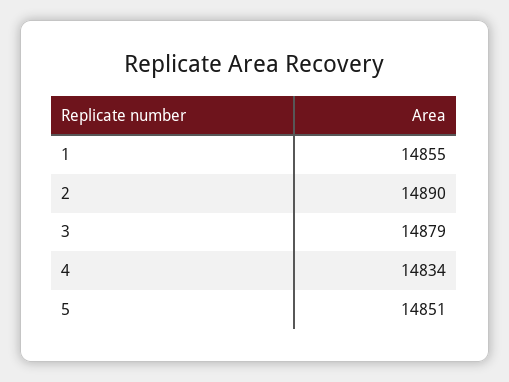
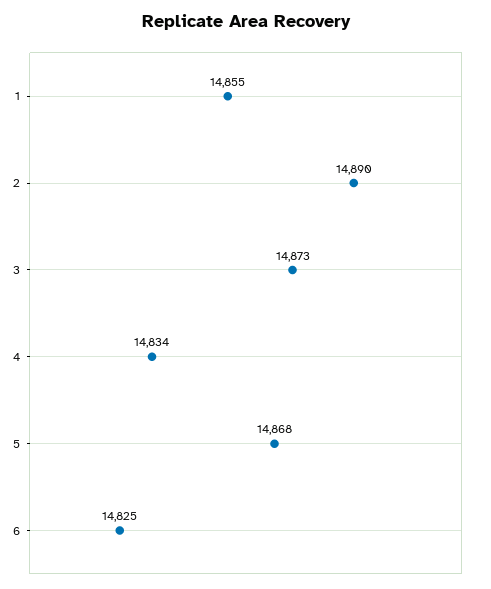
  {
    "1": 14855,
    "2": 14890,
-   "3": 14879,
+   "3": 14873,
    "4": 14834,
-   "5": 14851
+   "5": 14868,
+   "6": 14825
  }

